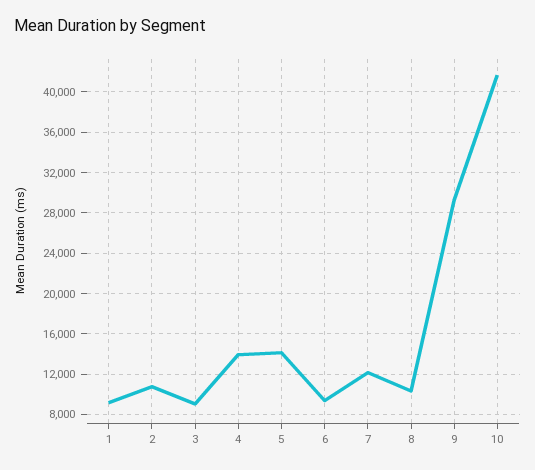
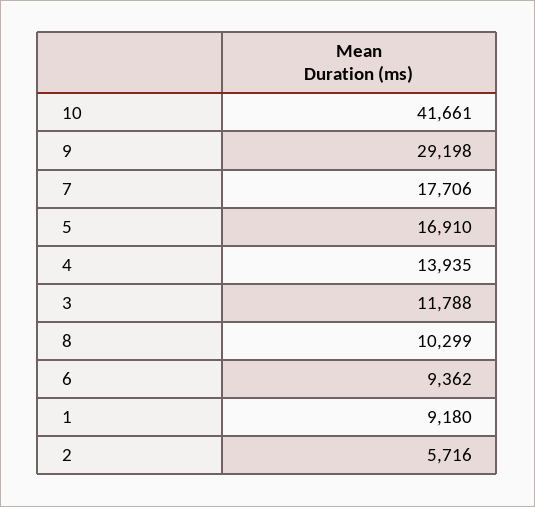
  {
    "1": 9180,
-   "2": 11000,
+   "2": 5716,
-   "3": 9000,
+   "3": 11788,
    "4": 13935,
-   "5": 14000,
+   "5": 16910,
    "6": 9362,
-   "7": 12000,
+   "7": 17706,
    "8": 10299,
    "9": 29198,
    "10": 41661
  }

